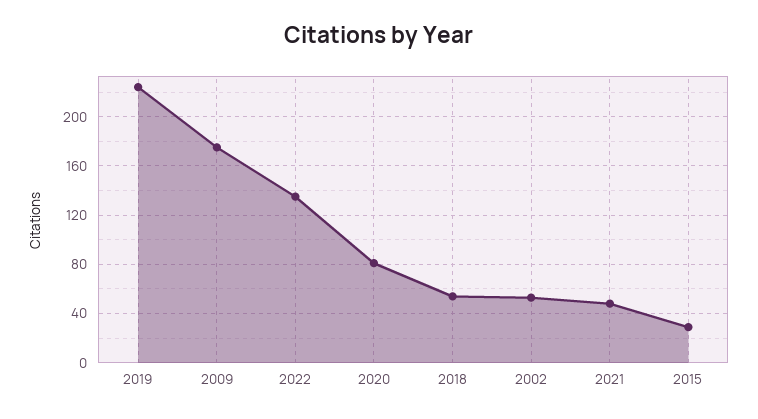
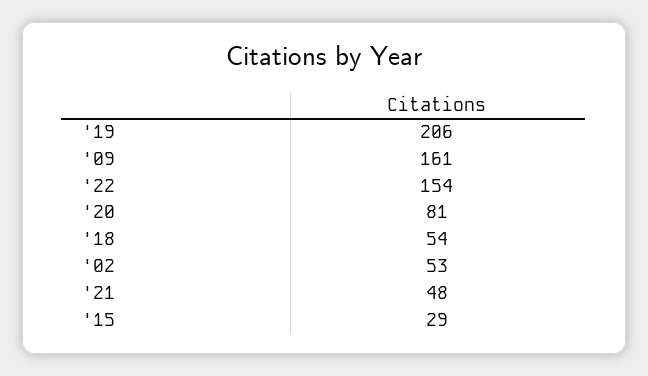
  {
-   "2019": 225,
+   "2019": 206,
-   "2009": 175,
+   "2009": 161,
-   "2022": 135,
+   "2022": 154,
    "2020": 81,
    "2018": 54,
    "2002": 53,
    "2021": 48,
    "2015": 29
  }

